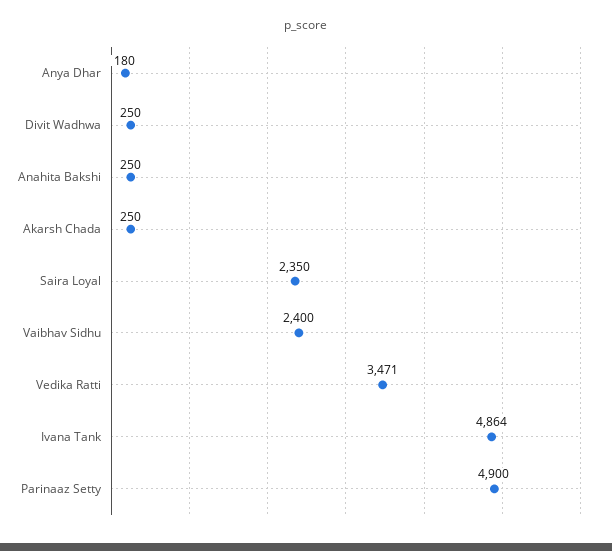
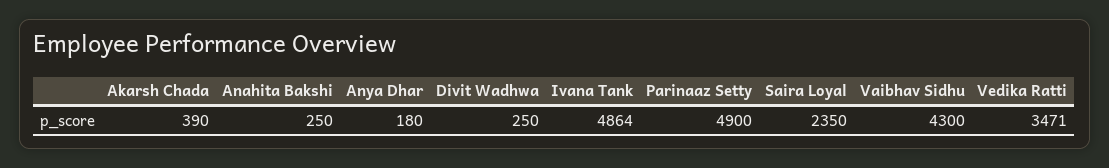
  {
    "Anya Dhar": 180,
    "Divit Wadhwa": 250,
    "Anahita Bakshi": 250,
-   "Akarsh Chada": 250,
+   "Akarsh Chada": 390,
    "Saira Loyal": 2350,
-   "Vaibhav Sidhu": 2400,
+   "Vaibhav Sidhu": 4300,
    "Vedika Ratti": 3471,
    "Ivana Tank": 4864,
    "Parinaaz Setty": 4900
  }

